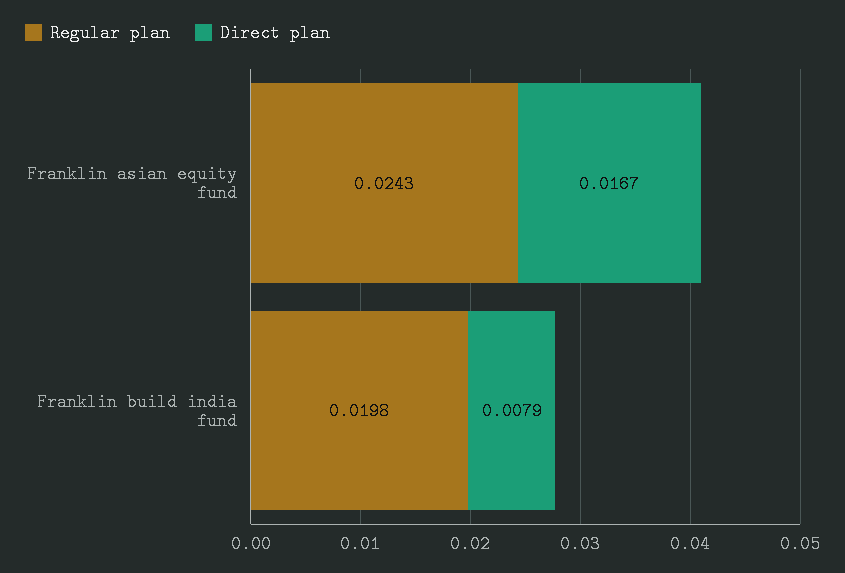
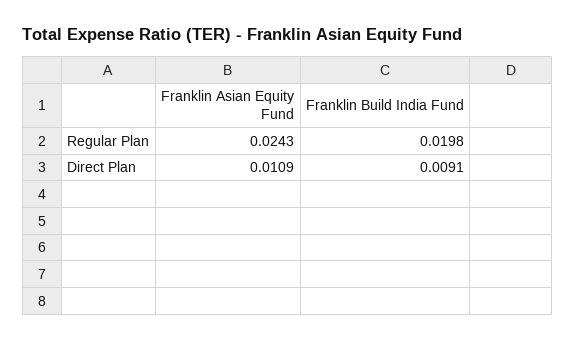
  {
    "Regular plan": {
      "Franklin asian equity fund": 0.0243,
      "Franklin build india fund": 0.0198
    },
    "Direct plan": {
-     "Franklin asian equity fund": 0.0167,
+     "Franklin asian equity fund": 0.0109,
-     "Franklin build india fund": 0.0079
+     "Franklin build india fund": 0.0091
    }
  }

